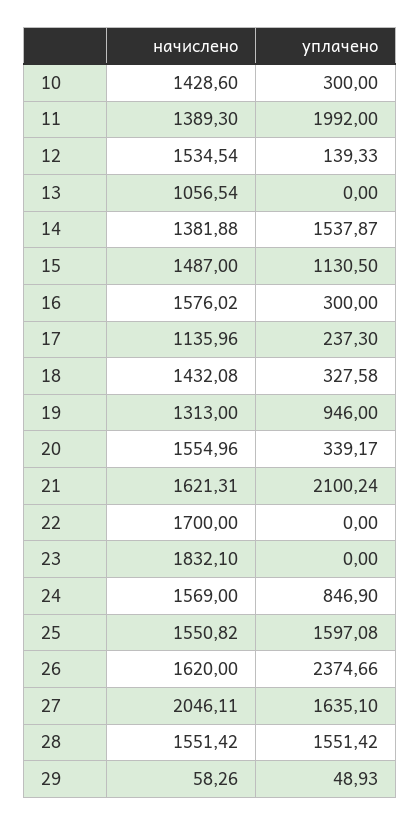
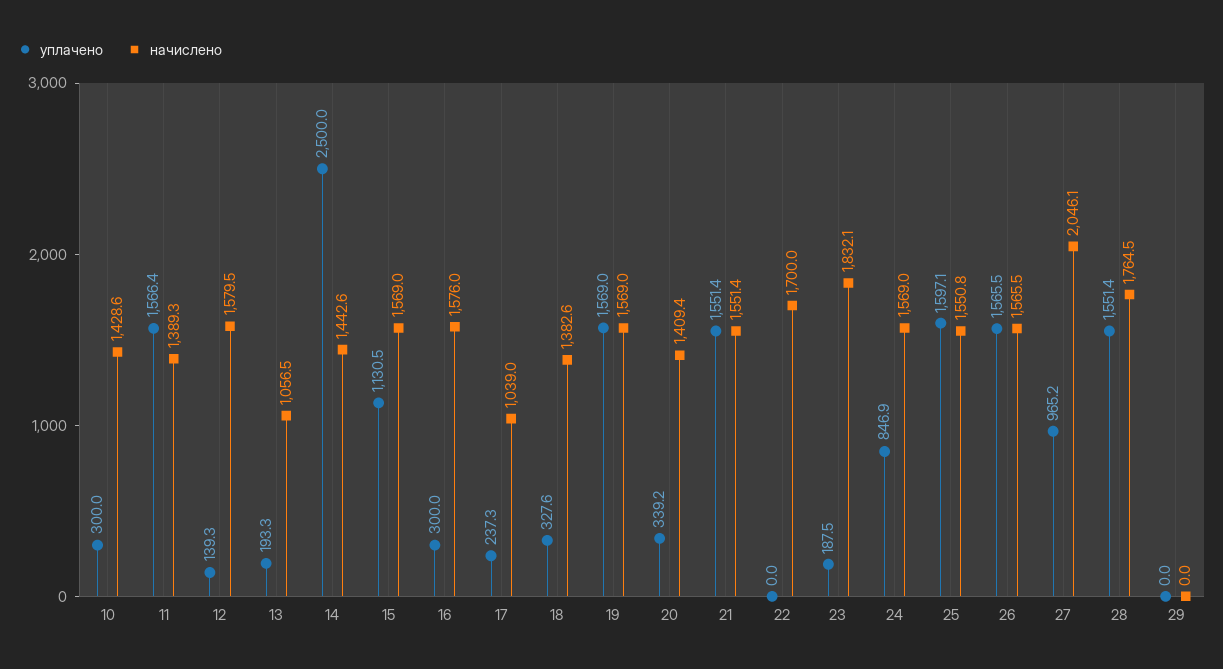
  {
    "начислено": {
      "10": 1428.6,
      "11": 1389.3,
-     "12": 1534.54,
+     "12": 1579.5,
      "13": 1056.54,
-     "14": 1381.88,
+     "14": 1442.6,
-     "15": 1487,
+     "15": 1569,
      "16": 1576.02,
-     "17": 1135.96,
+     "17": 1039,
-     "18": 1432.08,
+     "18": 1382.6,
-     "19": 1313,
+     "19": 1569,
-     "20": 1554.96,
+     "20": 1409.4,
-     "21": 1621.31,
+     "21": 1551.4,
      "22": 1700,
      "23": 1832.1,
      "24": 1569,
      "25": 1550.82,
-     "26": 1620,
+     "26": 1565.5,
      "27": 2046.11,
-     "28": 1551.42,
+     "28": 1764.5,
-     "29": 58.26
+     "29": 0
    },
    "уплачено": {
      "10": 300,
-     "11": 1992,
+     "11": 1566.4,
      "12": 139.33,
-     "13": 0,
+     "13": 193.3,
-     "14": 1537.87,
+     "14": 2500,
      "15": 1130.5,
      "16": 300,
      "17": 237.3,
      "18": 327.58,
-     "19": 946,
+     "19": 1569,
      "20": 339.17,
-     "21": 2100.24,
+     "21": 1551.4,
      "22": 0,
-     "23": 0,
+     "23": 187.5,
      "24": 846.9,
      "25": 1597.08,
-     "26": 2374.66,
+     "26": 1565.5,
-     "27": 1635.1,
+     "27": 965.2,
      "28": 1551.42,
-     "29": 48.93
+     "29": 0
    }
  }

